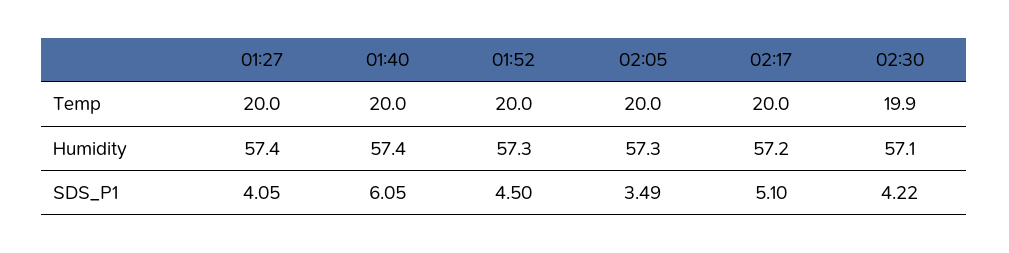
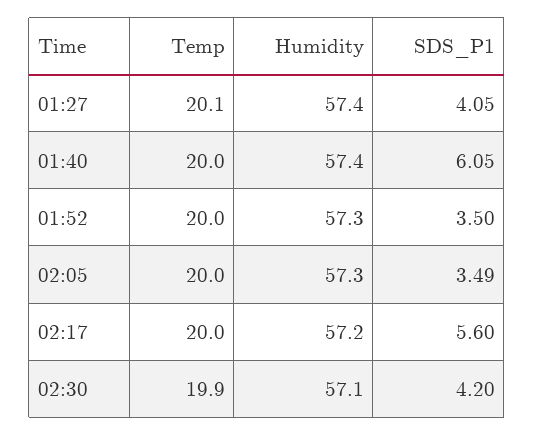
  {
    "01:27": {
-     "Temp": 20,
+     "Temp": 20.1,
      "Humidity": 57.4,
      "SDS_P1": 4.05
    },
    "01:40": {
      "Temp": 20,
      "Humidity": 57.4,
      "SDS_P1": 6.05
    },
    "01:52": {
      "Temp": 20,
      "Humidity": 57.3,
-     "SDS_P1": 4.5
+     "SDS_P1": 3.5
    },
    "02:05": {
      "Temp": 20,
      "Humidity": 57.3,
      "SDS_P1": 3.49
    },
    "02:17": {
      "Temp": 20,
      "Humidity": 57.2,
-     "SDS_P1": 5.1
+     "SDS_P1": 5.6
    },
    "02:30": {
      "Temp": 19.9,
      "Humidity": 57.1,
-     "SDS_P1": 4.22
+     "SDS_P1": 4.2
    }
  }

